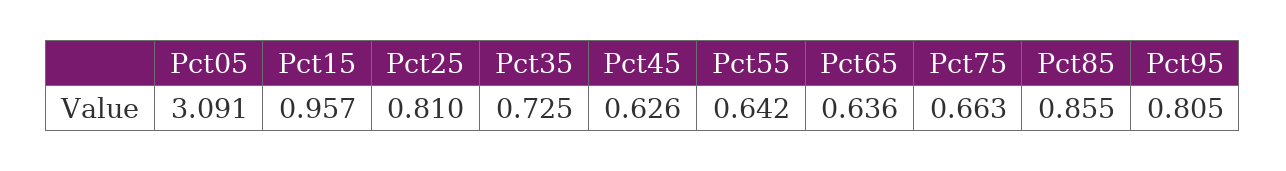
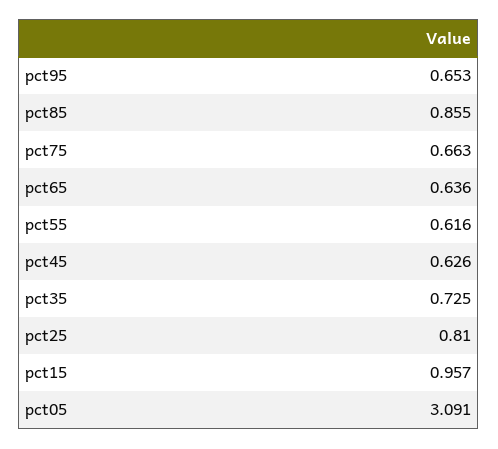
  {
    "Pct05": 3.091,
    "Pct15": 0.957,
    "Pct25": 0.81,
    "Pct35": 0.725,
    "Pct45": 0.626,
-   "Pct55": 0.642,
+   "Pct55": 0.616,
    "Pct65": 0.636,
    "Pct75": 0.663,
    "Pct85": 0.855,
-   "Pct95": 0.805
+   "Pct95": 0.653
  }

